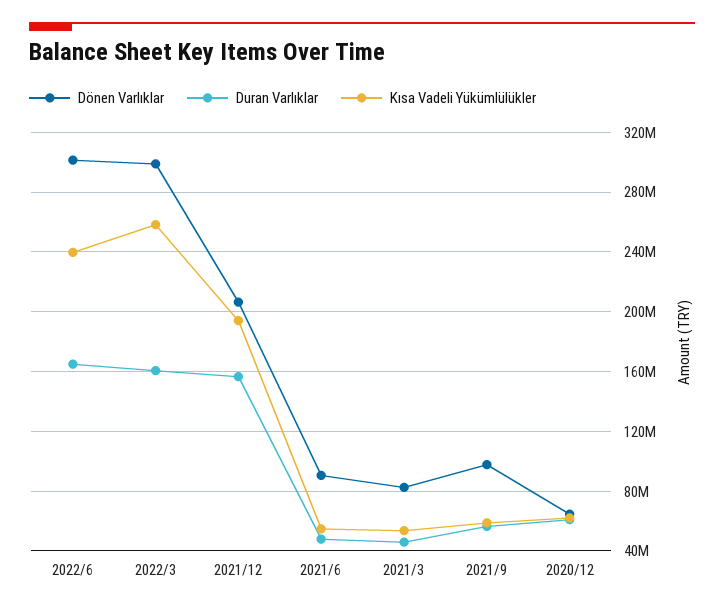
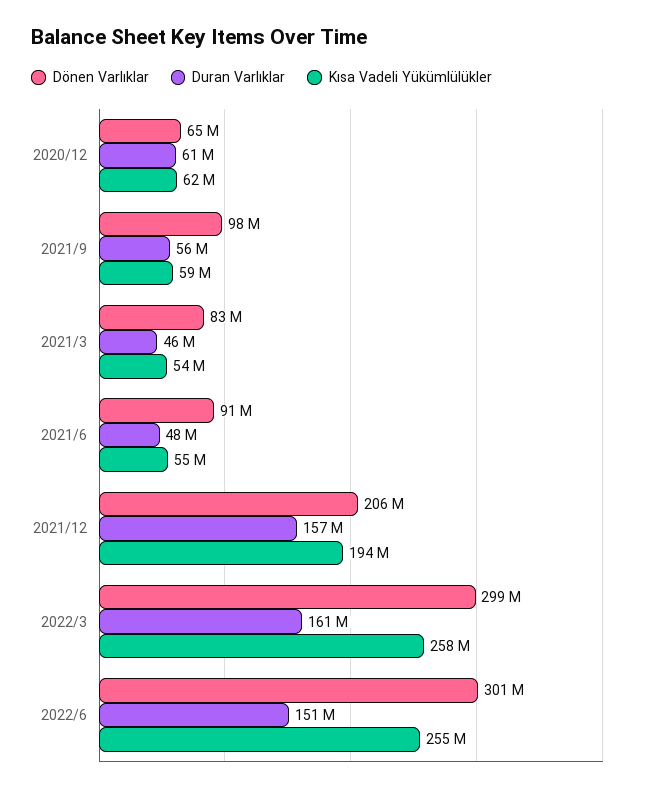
  {
    "Dönen Varlıklar": {
      "2022/6": 301000000,
      "2022/3": 299000000,
      "2021/12": 206000000,
      "2021/6": 91000000,
      "2021/3": 83000000,
      "2021/9": 98000000,
      "2020/12": 65000000
    },
    "Duran Varlıklar": {
-     "2022/6": 165000000,
+     "2022/6": 151000000,
      "2022/3": 161000000,
      "2021/12": 157000000,
      "2021/6": 48000000,
      "2021/3": 46000000,
      "2021/9": 56000000,
      "2020/12": 61000000
    },
    "Kısa Vadeli Yükümlülükler": {
-     "2022/6": 240000000,
+     "2022/6": 255000000,
      "2022/3": 258000000,
      "2021/12": 194000000,
      "2021/6": 55000000,
      "2021/3": 54000000,
      "2021/9": 59000000,
      "2020/12": 62000000
    }
  }

